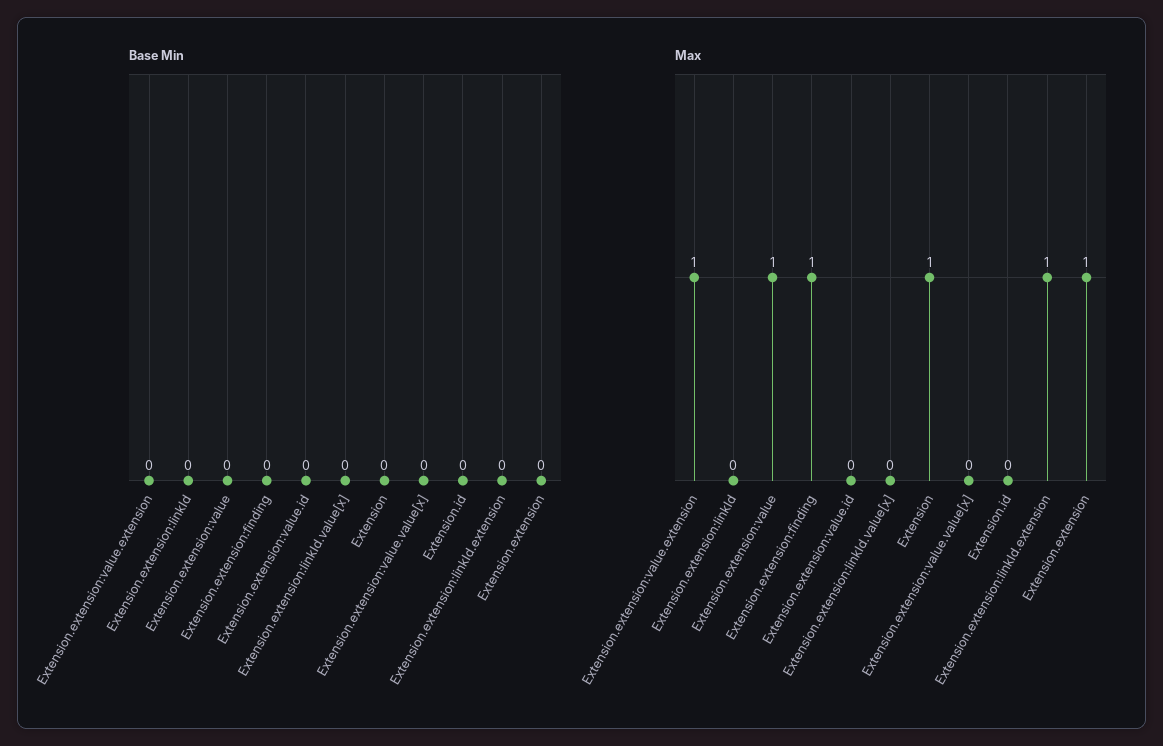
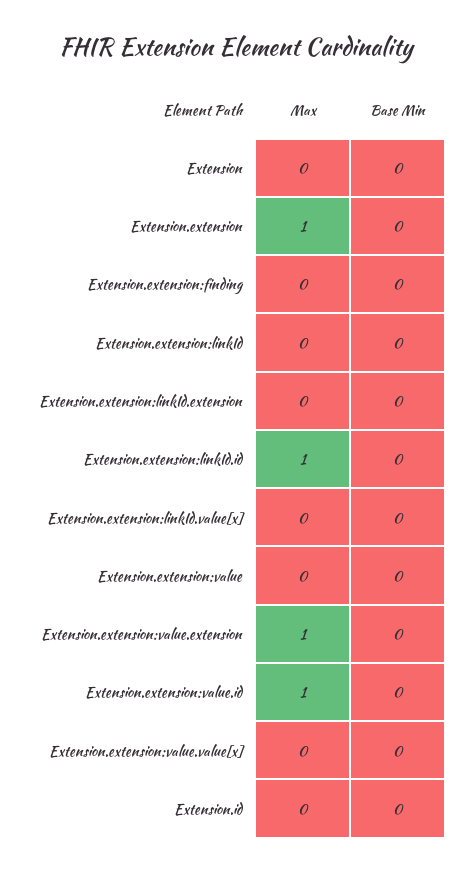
  {
    "Base Min": {
      "Extension.extension:value.extension": 0,
      "Extension.extension:linkId": 0,
      "Extension.extension:value": 0,
      "Extension.extension:finding": 0,
      "Extension.extension:value.id": 0,
      "Extension.extension:linkId.value[x]": 0,
      "Extension": 0,
      "Extension.extension:value.value[x]": 0,
      "Extension.id": 0,
      "Extension.extension:linkId.extension": 0,
-     "Extension.extension": 0
+     "Extension.extension": 0,
+     "Extension.extension:linkId.id": 0
    },
    "Max": {
      "Extension.extension:value.extension": 1,
      "Extension.extension:linkId": 0,
-     "Extension.extension:value": 1,
+     "Extension.extension:value": 0,
-     "Extension.extension:finding": 1,
+     "Extension.extension:finding": 0,
-     "Extension.extension:value.id": 0,
+     "Extension.extension:value.id": 1,
      "Extension.extension:linkId.value[x]": 0,
-     "Extension": 1,
+     "Extension": 0,
      "Extension.extension:value.value[x]": 0,
      "Extension.id": 0,
-     "Extension.extension:linkId.extension": 1,
+     "Extension.extension:linkId.extension": 0,
-     "Extension.extension": 1
+     "Extension.extension": 1,
+     "Extension.extension:linkId.id": 1
    }
  }

